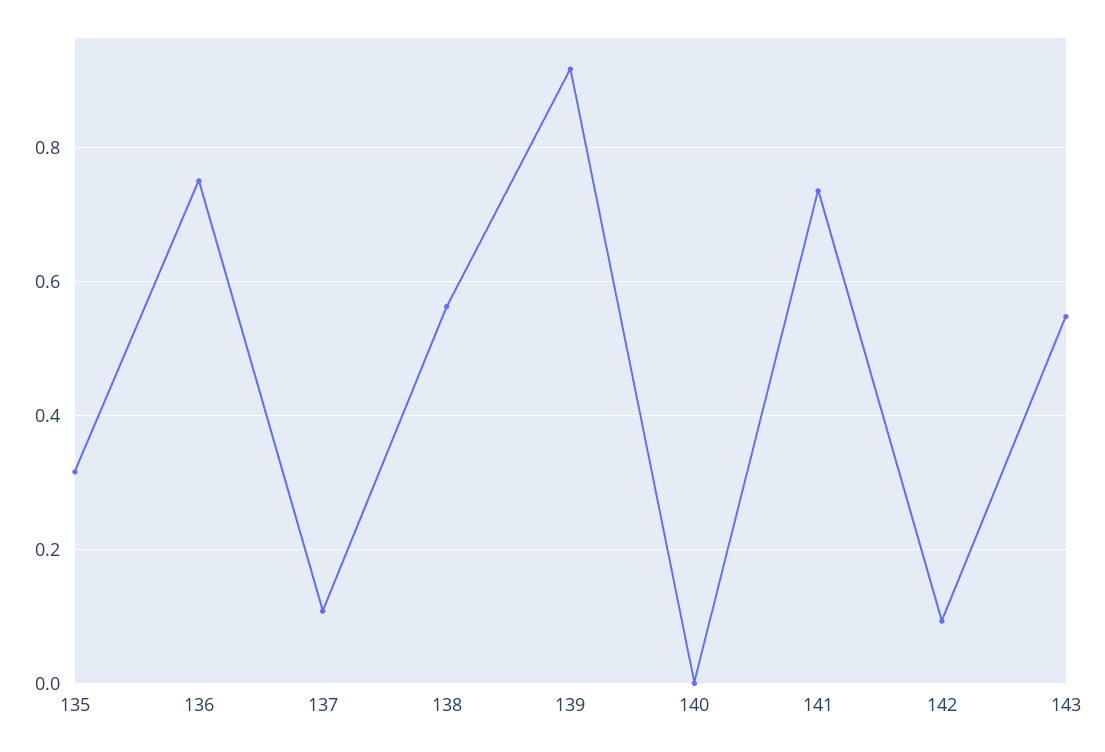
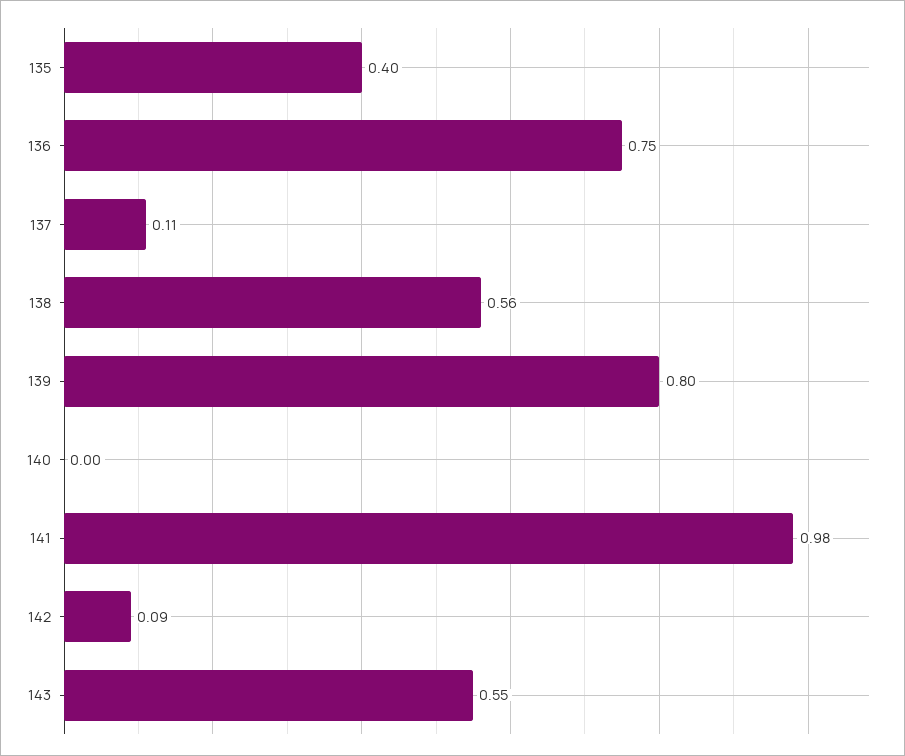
  {
-   "135": 0.32,
+   "135": 0.4,
    "136": 0.75,
    "137": 0.11,
    "138": 0.56,
-   "139": 0.92,
+   "139": 0.8,
    "140": 0,
-   "141": 0.74,
+   "141": 0.98,
    "142": 0.09,
    "143": 0.55
  }

